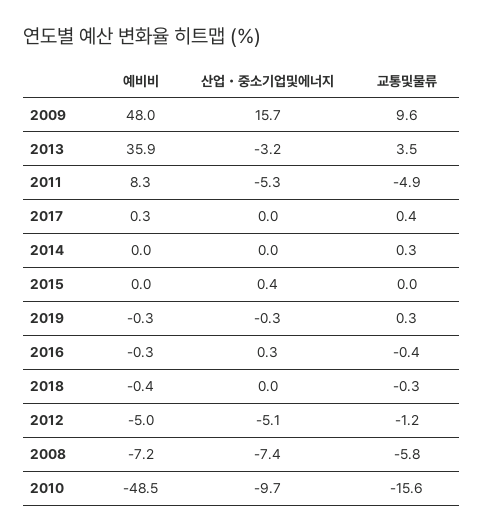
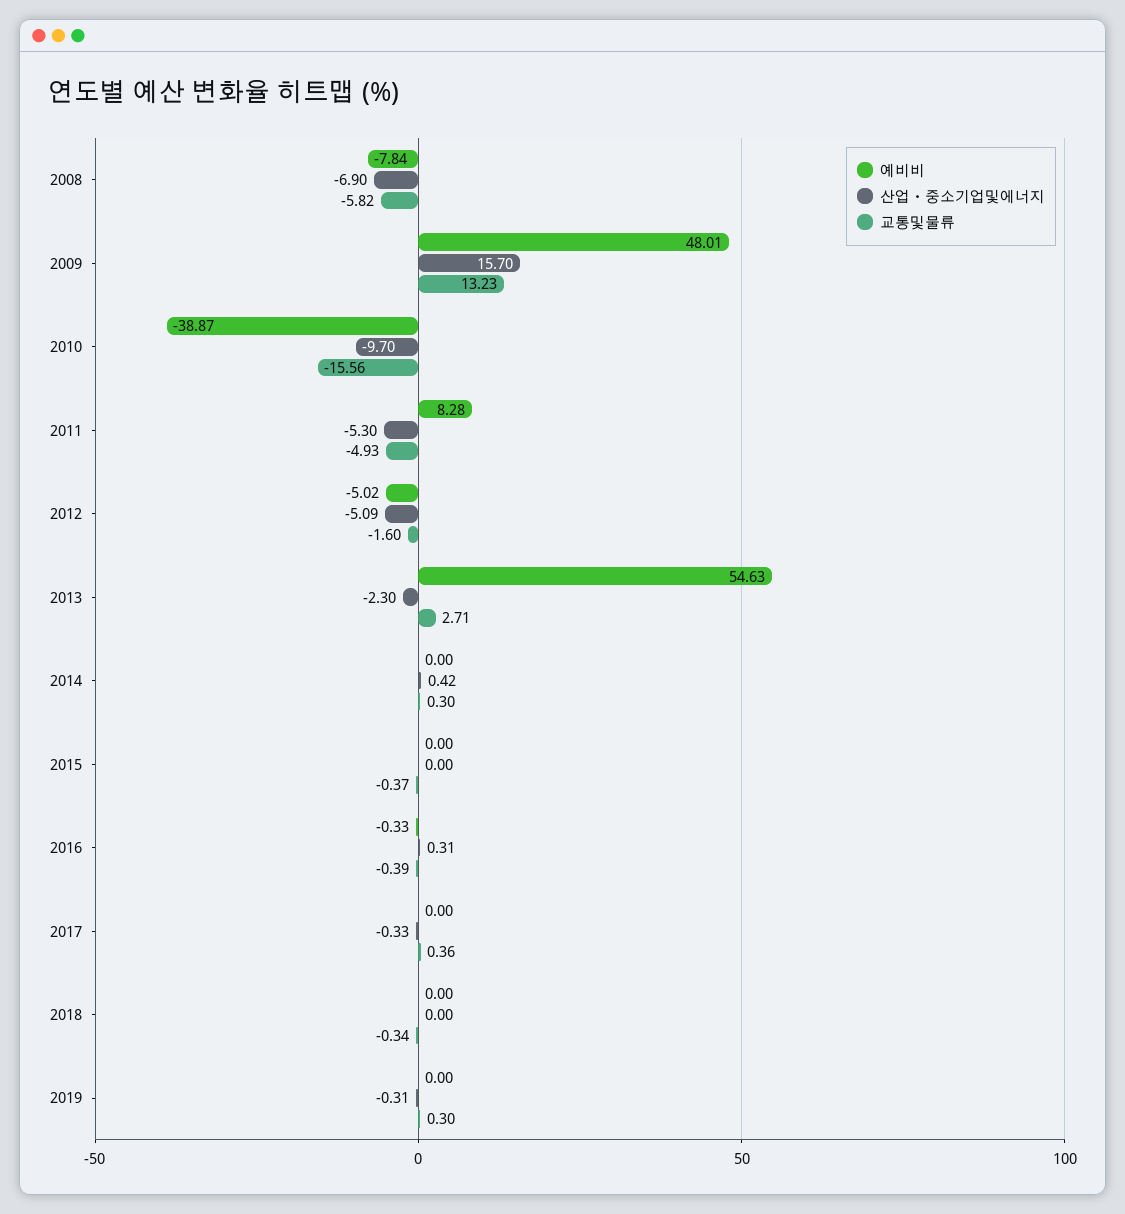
  {
    "예비비": {
      "2009": 48.01,
-     "2013": 35.9,
+     "2013": 54.63,
      "2011": 8.28,
-     "2017": 0.3,
+     "2017": 0,
      "2014": 0,
      "2015": 0,
-     "2019": -0.3,
+     "2019": 0,
      "2016": -0.33,
-     "2018": -0.4,
+     "2018": 0,
      "2012": -5.02,
-     "2008": -7.2,
+     "2008": -7.84,
-     "2010": -48.5
+     "2010": -38.87
    },
    "산업・중소기업및에너지": {
      "2009": 15.7,
-     "2013": -3.2,
+     "2013": -2.3,
      "2011": -5.3,
-     "2017": 0,
+     "2017": -0.33,
-     "2014": 0,
+     "2014": 0.42,
-     "2015": 0.4,
+     "2015": 0,
      "2019": -0.31,
      "2016": 0.31,
      "2018": 0,
      "2012": -5.09,
-     "2008": -7.4,
+     "2008": -6.9,
      "2010": -9.7
    },
    "교통및물류": {
-     "2009": 9.6,
+     "2009": 13.23,
-     "2013": 3.5,
+     "2013": 2.71,
      "2011": -4.93,
      "2017": 0.36,
      "2014": 0.3,
-     "2015": 0,
+     "2015": -0.37,
      "2019": 0.3,
      "2016": -0.39,
      "2018": -0.34,
-     "2012": -1.2,
+     "2012": -1.6,
      "2008": -5.82,
      "2010": -15.56
    }
  }

